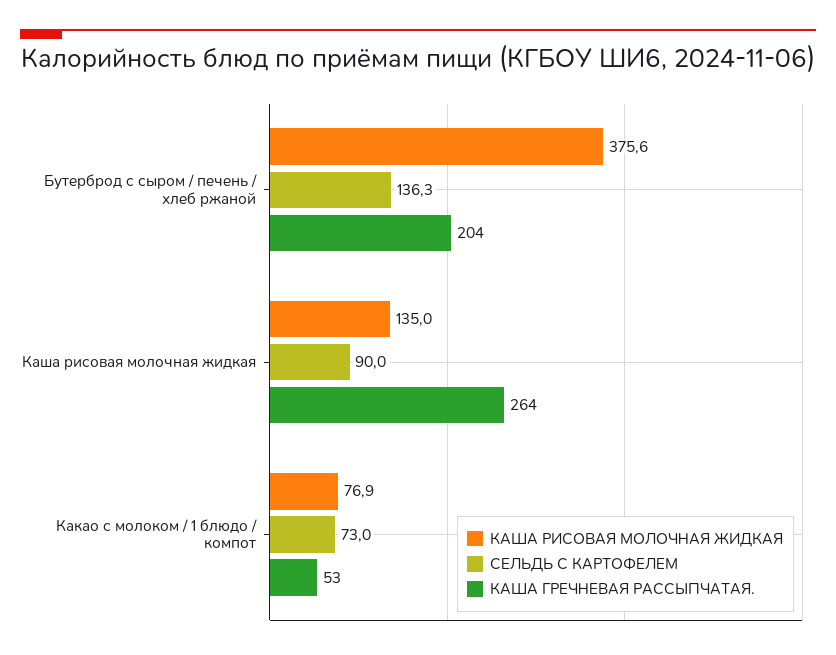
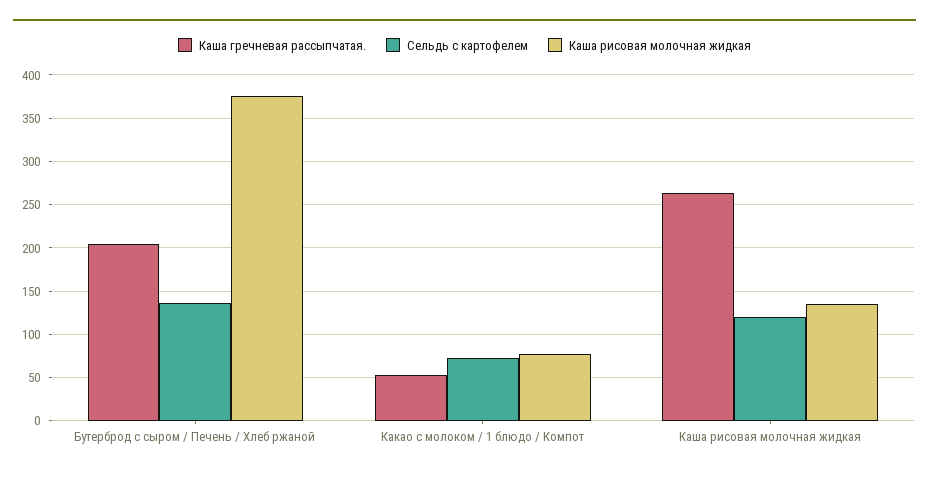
  {
    "КАША РИСОВАЯ МОЛОЧНАЯ ЖИДКАЯ": {
      "Бутерброд с сыром / печень / хлеб ржаной": 375.6,
      "Каша рисовая молочная жидкая": 135,
      "Какао с молоком / 1 блюдо / компот": 76.9
    },
    "СЕЛЬДЬ С КАРТОФЕЛЕМ": {
      "Бутерброд с сыром / печень / хлеб ржаной": 136.3,
-     "Каша рисовая молочная жидкая": 90,
+     "Каша рисовая молочная жидкая": 120,
      "Какао с молоком / 1 блюдо / компот": 73
    },
    "КАША ГРЕЧНЕВАЯ РАССЫПЧАТАЯ.": {
      "Бутерброд с сыром / печень / хлеб ржаной": 204,
      "Каша рисовая молочная жидкая": 264,
      "Какао с молоком / 1 блюдо / компот": 53
    }
  }

